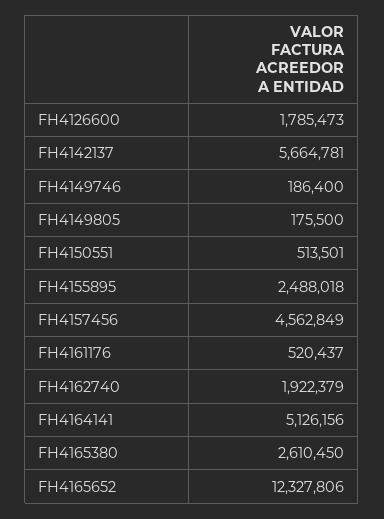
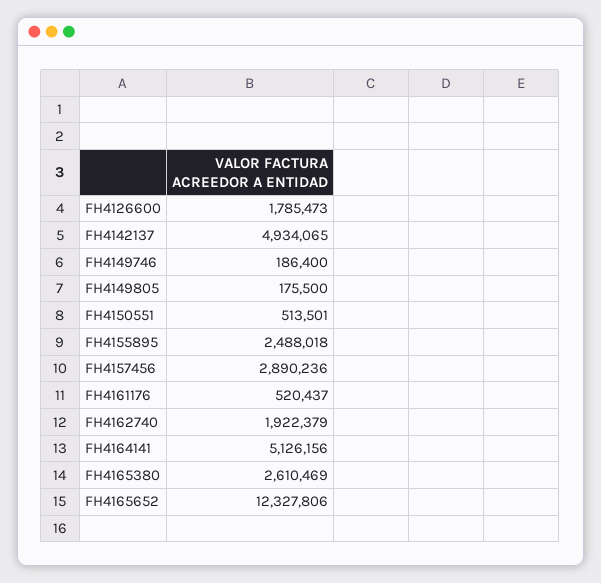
  {
    "FH4126600": 1785473,
-   "FH4142137": 5664781,
+   "FH4142137": 4934065,
    "FH4149746": 186400,
    "FH4149805": 175500,
    "FH4150551": 513501,
    "FH4155895": 2488018,
-   "FH4157456": 4562849,
+   "FH4157456": 2890236,
    "FH4161176": 520437,
    "FH4162740": 1922379,
    "FH4164141": 5126156,
-   "FH4165380": 2610450,
+   "FH4165380": 2610469,
    "FH4165652": 12327806
  }

